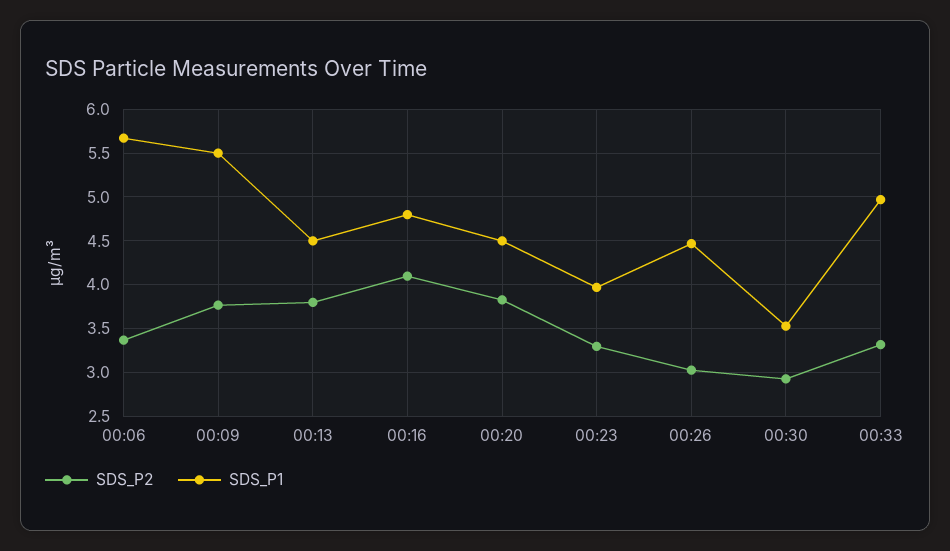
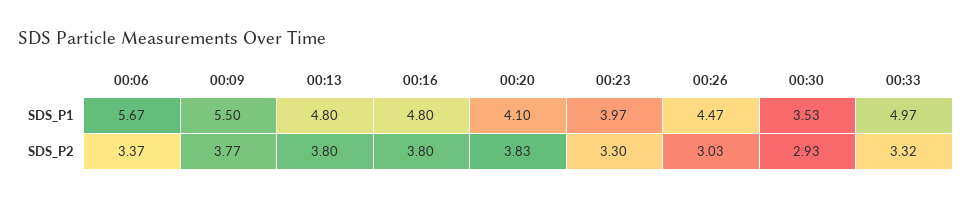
  {
    "SDS_P2": {
      "00:06": 3.37,
      "00:09": 3.77,
      "00:13": 3.8,
-     "00:16": 4.1,
+     "00:16": 3.8,
      "00:20": 3.83,
      "00:23": 3.3,
      "00:26": 3.03,
      "00:30": 2.93,
      "00:33": 3.32
    },
    "SDS_P1": {
      "00:06": 5.67,
      "00:09": 5.5,
-     "00:13": 4.5,
+     "00:13": 4.8,
      "00:16": 4.8,
-     "00:20": 4.5,
+     "00:20": 4.1,
      "00:23": 3.97,
      "00:26": 4.47,
      "00:30": 3.53,
      "00:33": 4.97
    }
  }

